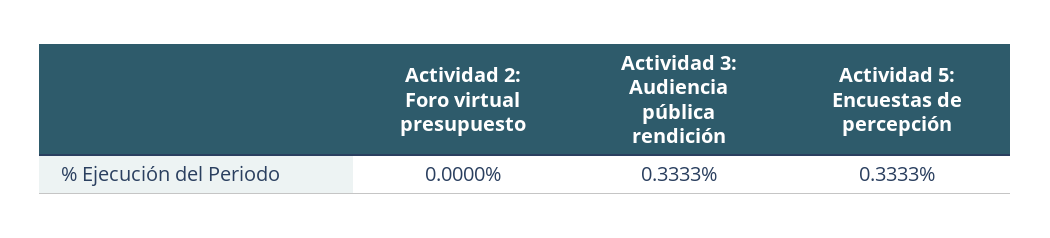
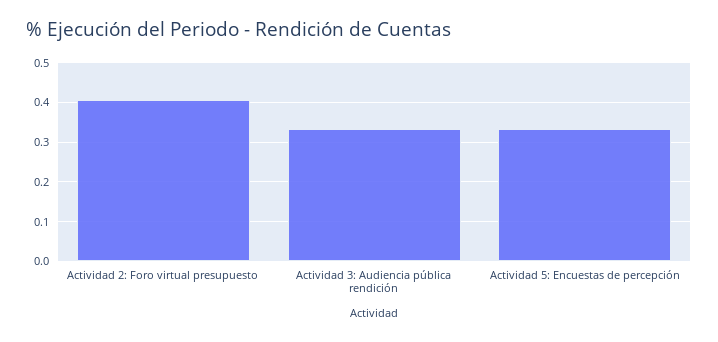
  {
-   "Actividad 2: Foro virtual presupuesto": 0,
+   "Actividad 2: Foro virtual presupuesto": 0.4,
    "Actividad 3: Audiencia pública rendición": 0.3333,
    "Actividad 5: Encuestas de percepción": 0.3333
  }

